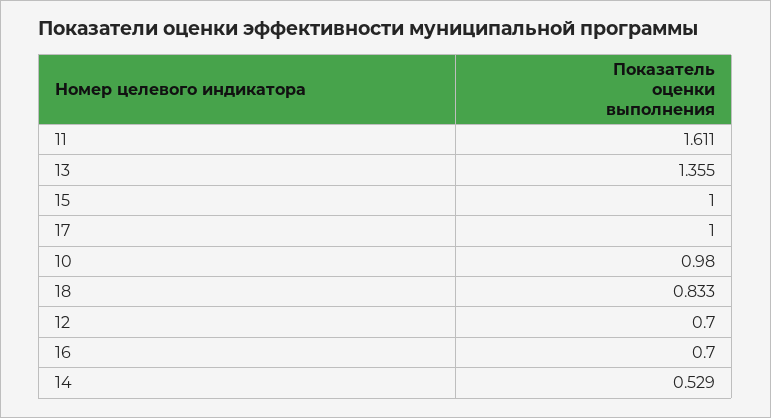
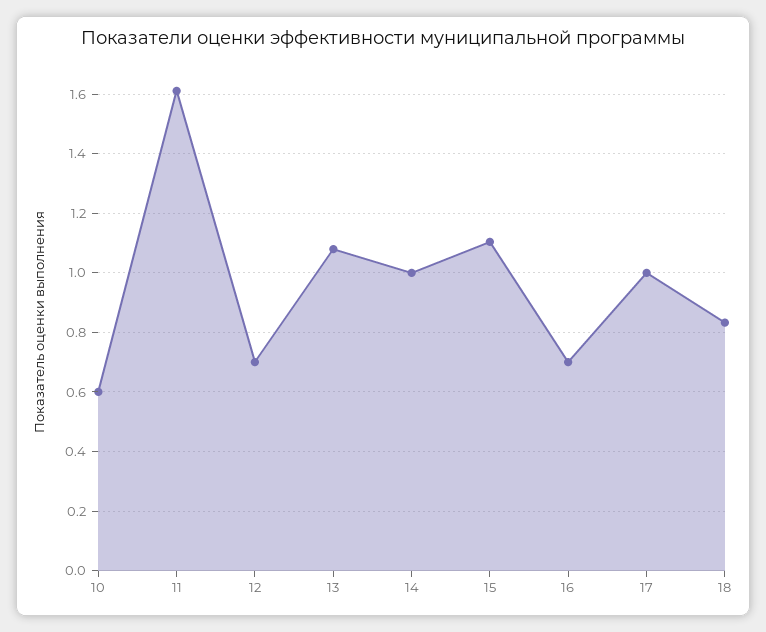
  {
    "11": 1.611,
-   "13": 1.355,
+   "13": 1.075,
-   "15": 1,
+   "15": 1.1,
    "17": 1,
-   "10": 0.98,
+   "10": 0.6,
    "18": 0.833,
    "12": 0.7,
    "16": 0.7,
-   "14": 0.529
+   "14": 1
  }

